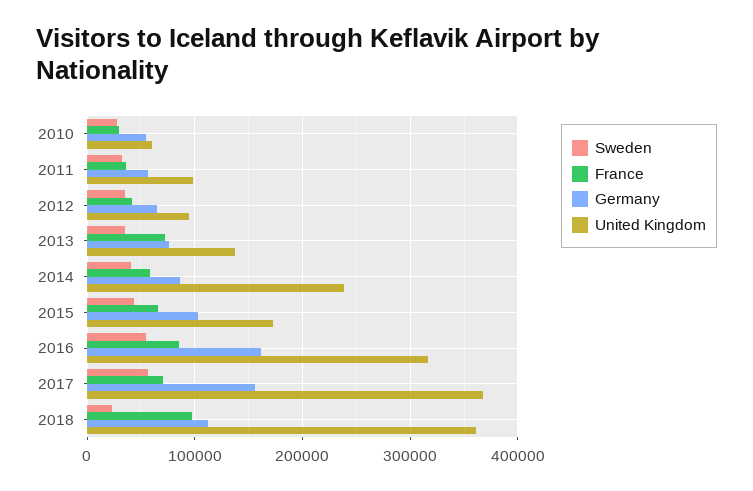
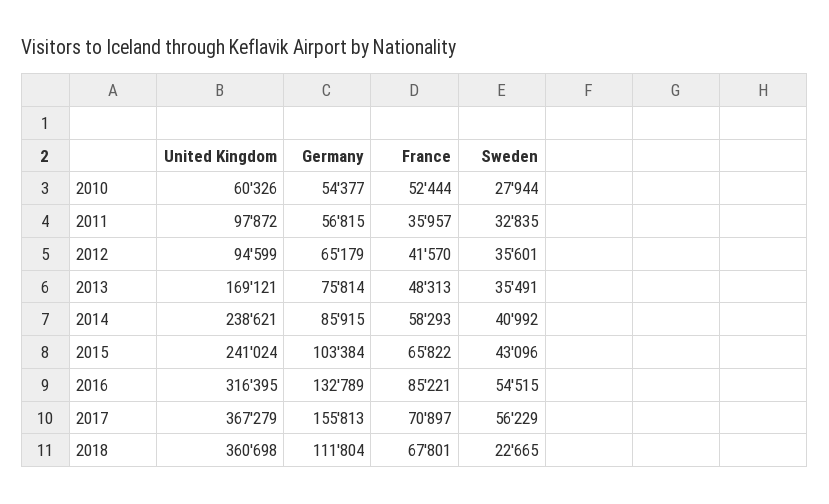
  {
    "Sweden": {
      "2010": 27944,
      "2011": 32835,
      "2012": 35601,
      "2013": 35491,
      "2014": 40992,
      "2015": 43096,
      "2016": 54515,
      "2017": 56229,
      "2018": 22665
    },
    "France": {
-     "2010": 30000,
+     "2010": 52444,
      "2011": 35957,
      "2012": 41570,
-     "2013": 70000,
+     "2013": 48313,
      "2014": 58293,
      "2015": 65822,
      "2016": 85221,
      "2017": 70897,
-     "2018": 100000
+     "2018": 67801
    },
    "Germany": {
      "2010": 54377,
      "2011": 56815,
      "2012": 65179,
      "2013": 75814,
      "2014": 85915,
      "2015": 103384,
-     "2016": 160000,
+     "2016": 132789,
      "2017": 155813,
      "2018": 111804
    },
    "United Kingdom": {
      "2010": 60326,
      "2011": 97872,
      "2012": 94599,
-     "2013": 140000,
+     "2013": 169121,
      "2014": 238621,
-     "2015": 170000,
+     "2015": 241024,
      "2016": 316395,
      "2017": 367279,
      "2018": 360698
    }
  }

